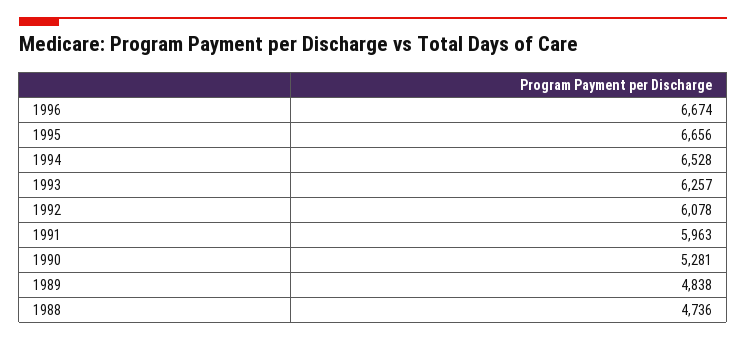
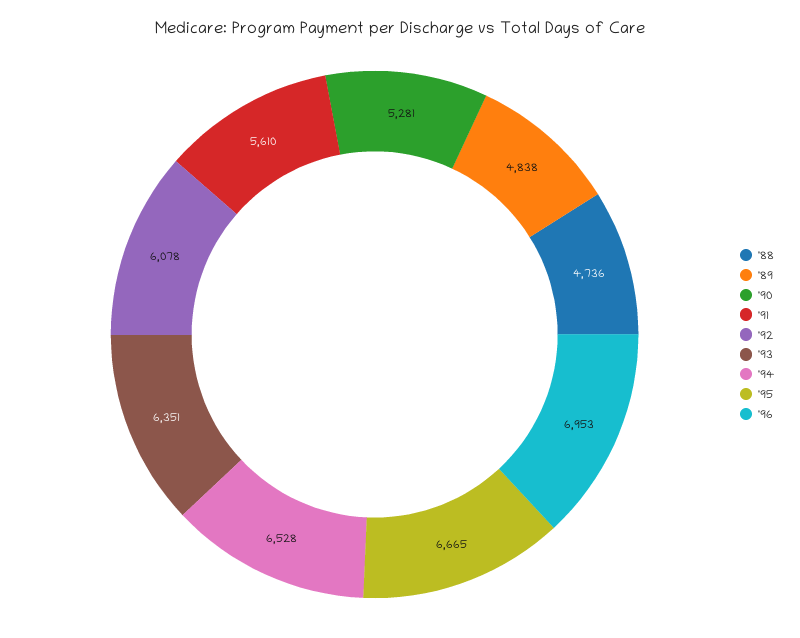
  {
-   "1996": 6674,
+   "1996": 6953,
-   "1995": 6656,
+   "1995": 6665,
    "1994": 6528,
-   "1993": 6257,
+   "1993": 6351,
    "1992": 6078,
-   "1991": 5963,
+   "1991": 5610,
    "1990": 5281,
    "1989": 4838,
    "1988": 4736
  }

